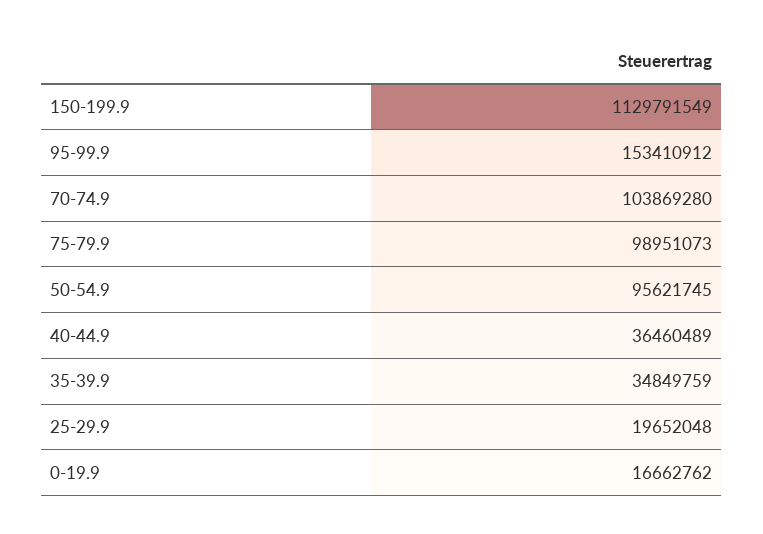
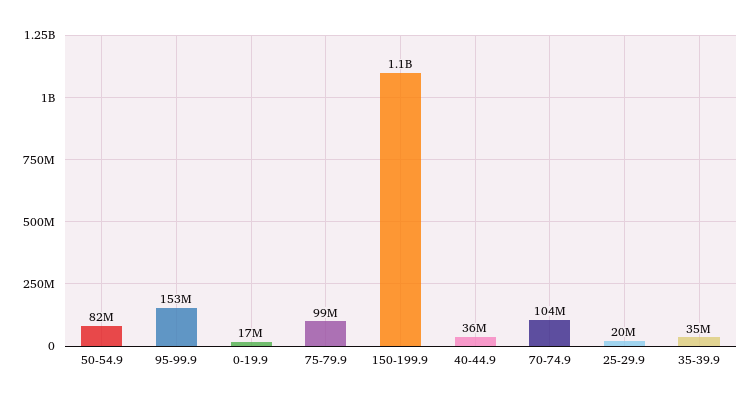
  {
    "150-199.9": 1129791549,
    "95-99.9": 153410912,
    "70-74.9": 103869280,
    "75-79.9": 98951073,
-   "50-54.9": 95621745,
+   "50-54.9": 82000000,
    "40-44.9": 36460489,
    "35-39.9": 34849759,
    "25-29.9": 19652048,
    "0-19.9": 16662762
  }

